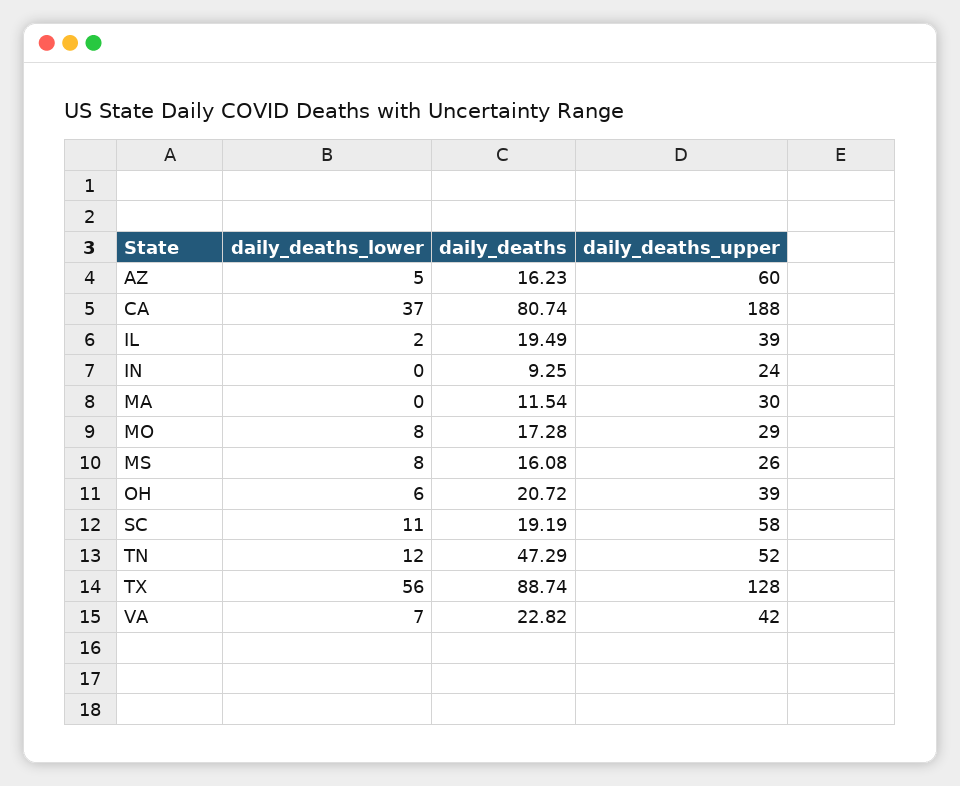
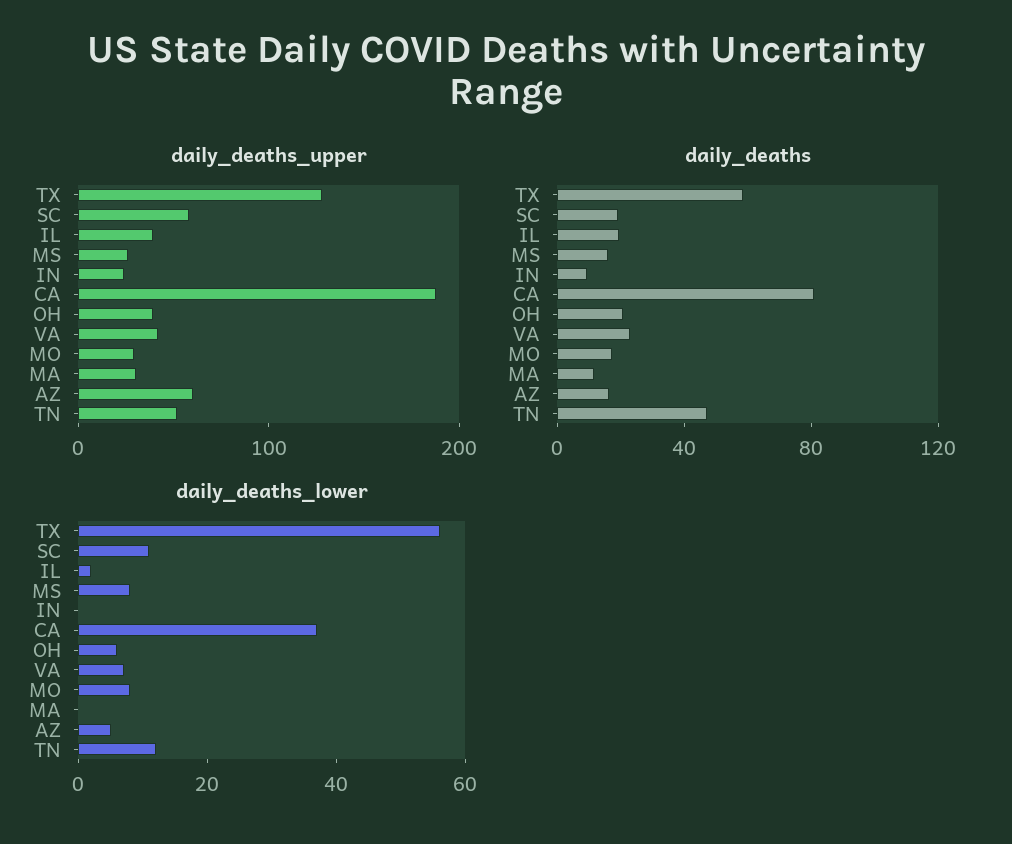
  {
    "daily_deaths_lower": {
      "AZ": 5,
      "CA": 37,
      "IL": 2,
      "IN": 0,
      "MA": 0,
      "MO": 8,
      "MS": 8,
      "OH": 6,
      "SC": 11,
      "TN": 12,
      "TX": 56,
      "VA": 7
    },
    "daily_deaths": {
      "AZ": 16.23,
      "CA": 80.74,
      "IL": 19.49,
      "IN": 9.25,
      "MA": 11.54,
      "MO": 17.28,
      "MS": 16.08,
      "OH": 20.72,
      "SC": 19.19,
      "TN": 47.29,
-     "TX": 88.74,
+     "TX": 60,
      "VA": 22.82
    },
    "daily_deaths_upper": {
      "AZ": 60,
      "CA": 188,
      "IL": 39,
      "IN": 24,
      "MA": 30,
      "MO": 29,
      "MS": 26,
      "OH": 39,
      "SC": 58,
      "TN": 52,
      "TX": 128,
      "VA": 42
    }
  }

